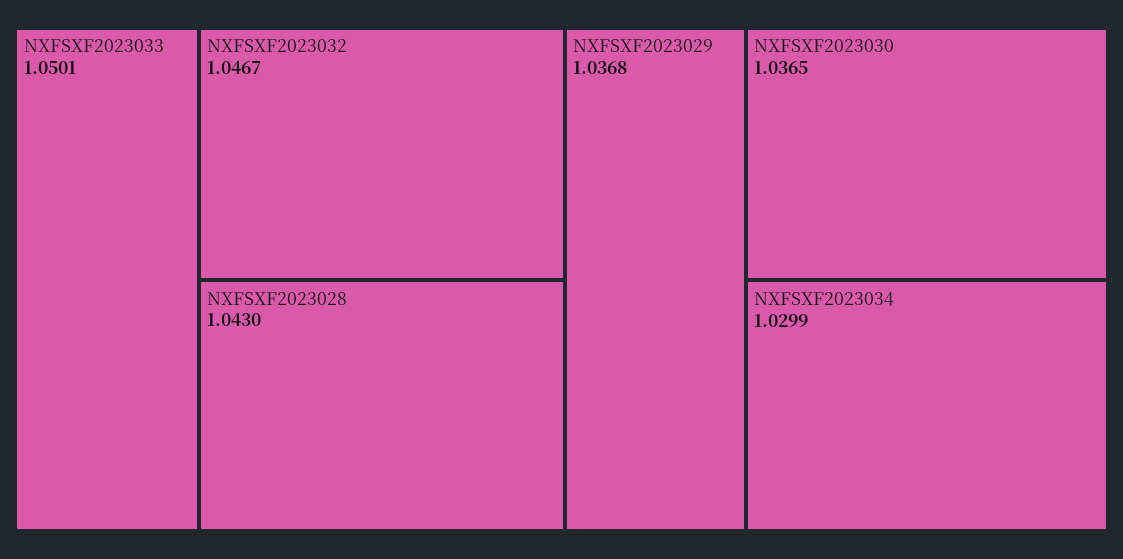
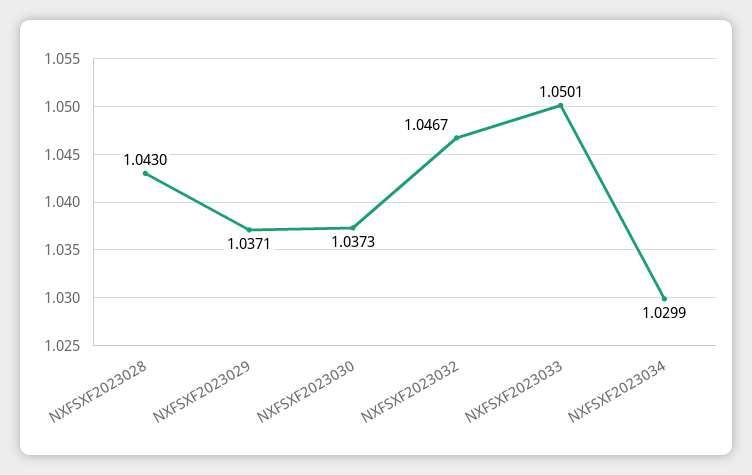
  {
    "NXFSXF2023033": 1.0501,
    "NXFSXF2023032": 1.0467,
    "NXFSXF2023028": 1.043,
-   "NXFSXF2023029": 1.0368,
+   "NXFSXF2023029": 1.0371,
-   "NXFSXF2023030": 1.0365,
+   "NXFSXF2023030": 1.0373,
    "NXFSXF2023034": 1.0299
  }

